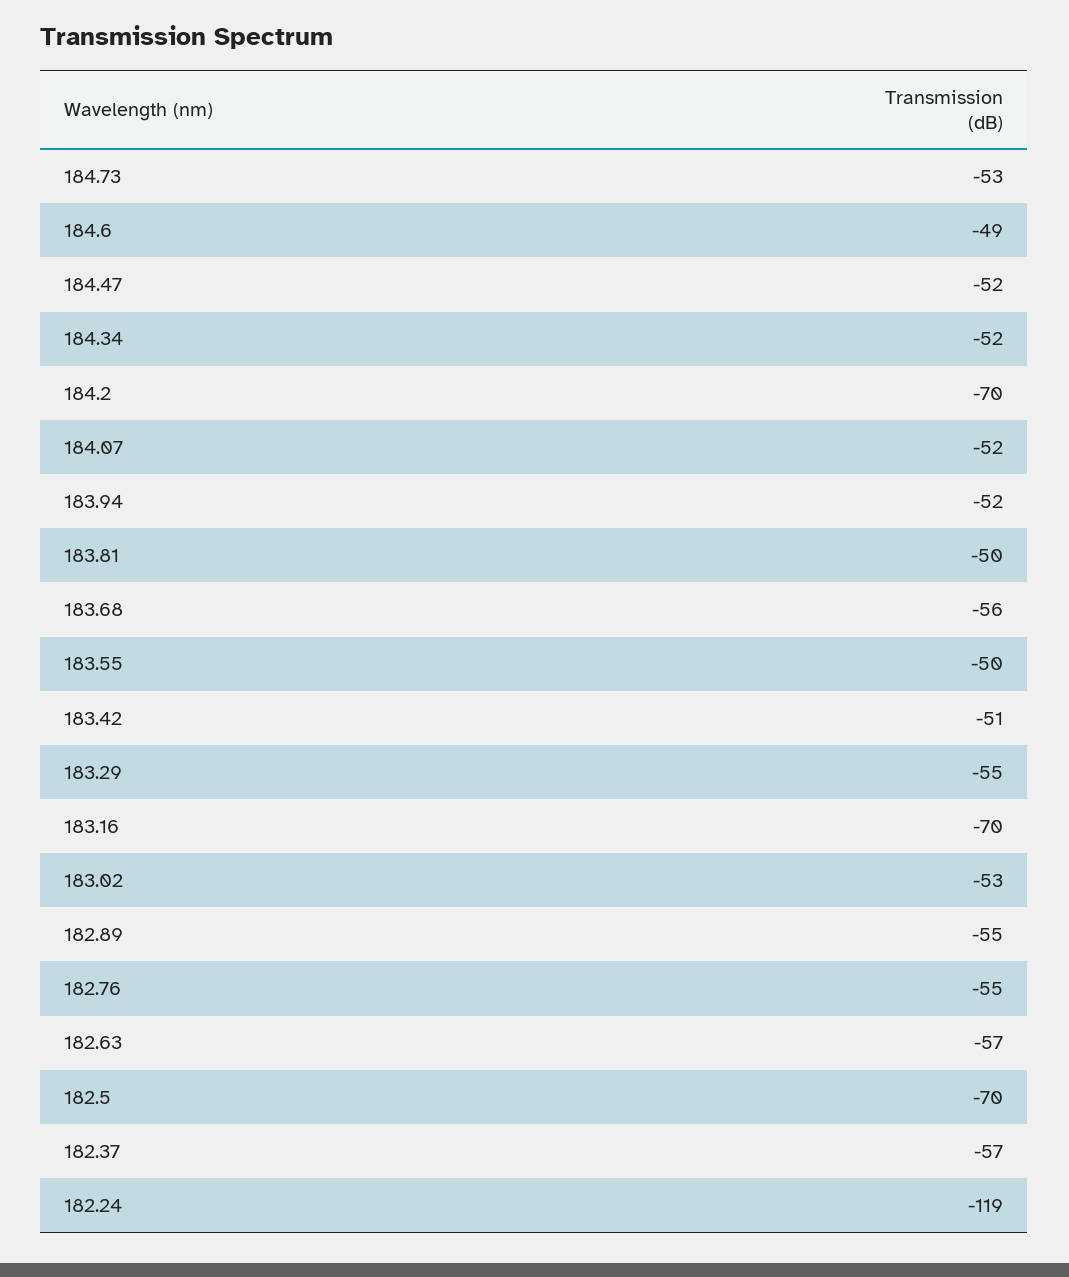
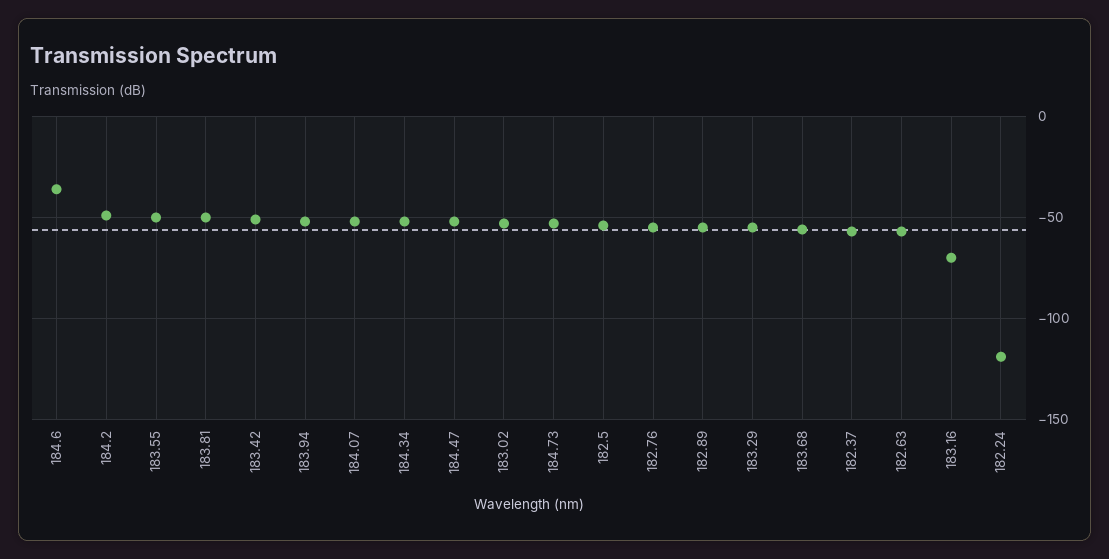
  {
    "184.73": -53,
-   "184.6": -49,
+   "184.6": -35,
    "184.47": -52,
    "184.34": -52,
-   "184.2": -70,
+   "184.2": -50,
    "184.07": -52,
    "183.94": -52,
    "183.81": -50,
    "183.68": -56,
    "183.55": -50,
    "183.42": -51,
    "183.29": -55,
    "183.16": -70,
    "183.02": -53,
    "182.89": -55,
    "182.76": -55,
    "182.63": -57,
-   "182.5": -70,
+   "182.5": -55,
    "182.37": -57,
    "182.24": -119
  }

